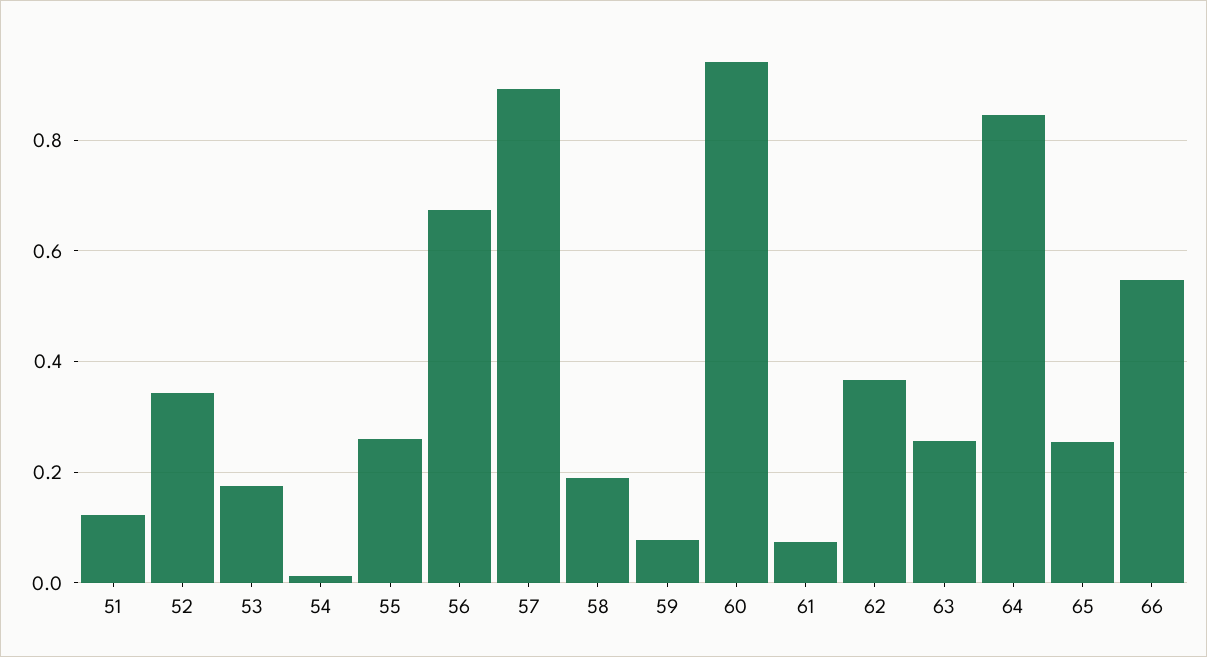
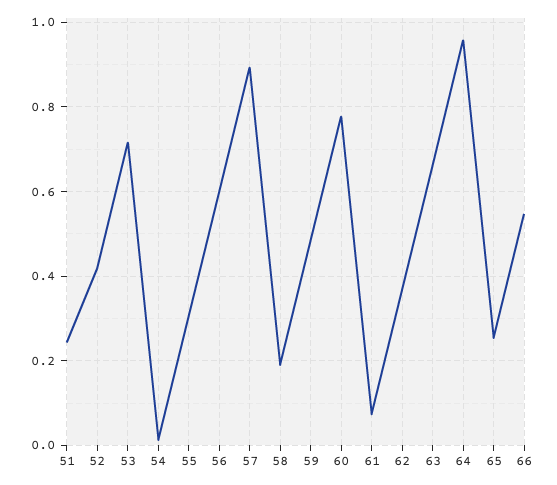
  {
-   "51": 0.12,
+   "51": 0.24,
-   "52": 0.34,
+   "52": 0.42,
-   "53": 0.18,
+   "53": 0.72,
    "54": 0.02,
-   "55": 0.26,
+   "55": 0.3,
-   "56": 0.68,
+   "56": 0.6,
    "57": 0.9,
    "58": 0.18,
-   "59": 0.08,
+   "59": 0.48,
-   "60": 0.94,
+   "60": 0.78,
    "61": 0.08,
    "62": 0.36,
-   "63": 0.26,
+   "63": 0.66,
-   "64": 0.84,
+   "64": 0.96,
    "65": 0.26,
    "66": 0.54
  }

